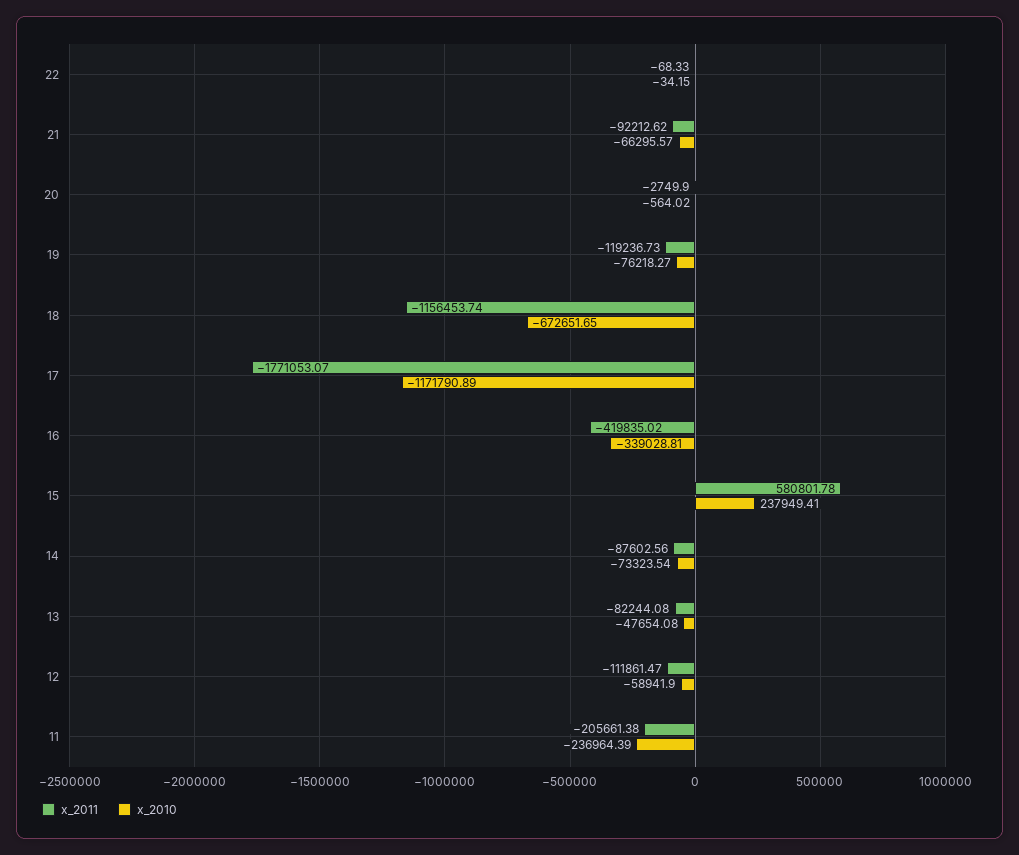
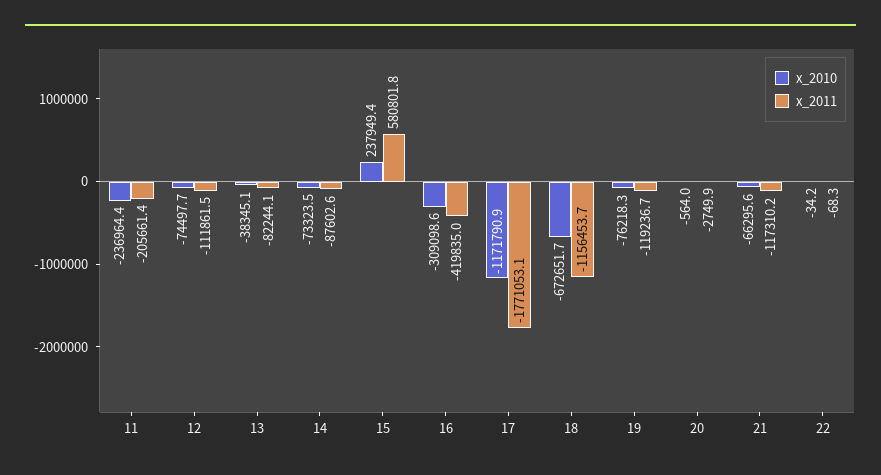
  {
    "x_2011": {
      "22": -68.33,
-     "21": -92212.62,
+     "21": -117310.2,
      "20": -2749.9,
      "19": -119236.73,
      "18": -1156453.74,
      "17": -1771053.07,
      "16": -419835.02,
      "15": 580801.78,
      "14": -87602.56,
      "13": -82244.08,
      "12": -111861.47,
      "11": -205661.38
    },
    "x_2010": {
      "22": -34.15,
      "21": -66295.57,
      "20": -564.02,
      "19": -76218.27,
      "18": -672651.65,
      "17": -1171790.89,
-     "16": -339028.81,
+     "16": -309098.6,
      "15": 237949.41,
      "14": -73323.54,
-     "13": -47654.08,
+     "13": -38345.1,
-     "12": -58941.9,
+     "12": -74497.7,
      "11": -236964.39
    }
  }

